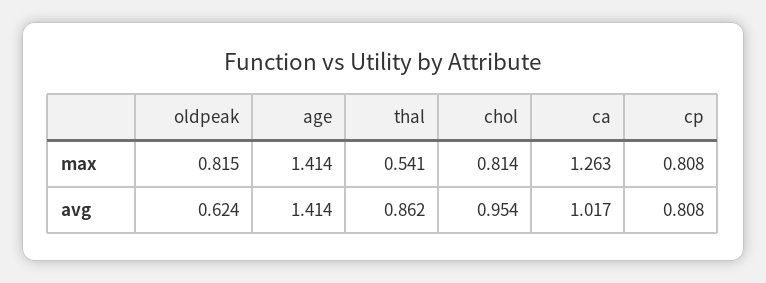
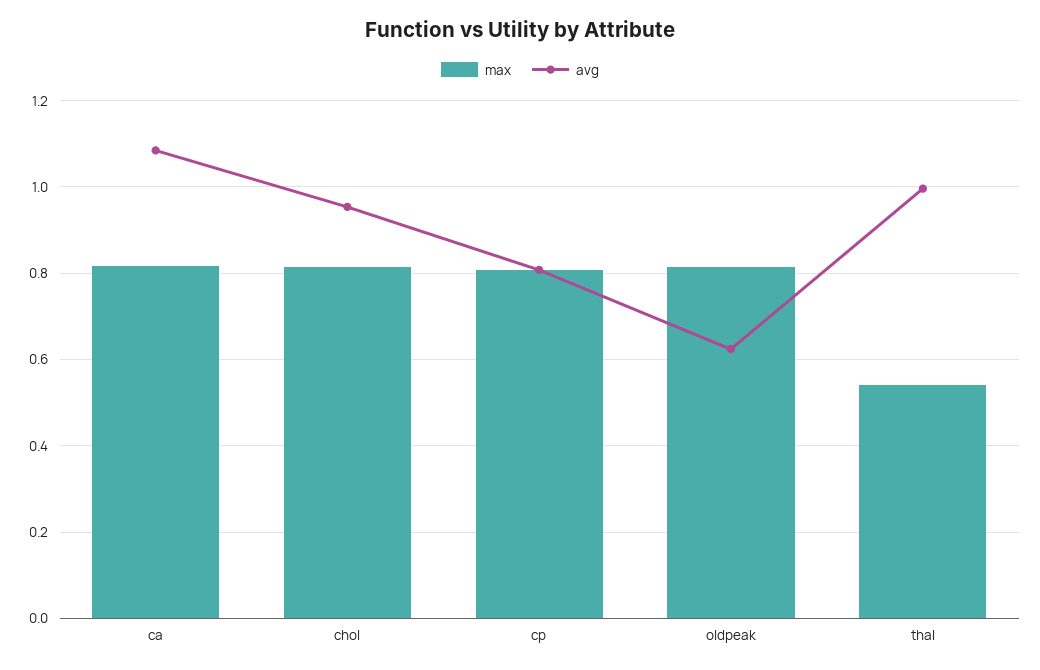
  {
    "max": {
      "oldpeak": 0.815,
-     "age": 1.414,
      "thal": 0.541,
      "chol": 0.814,
-     "ca": 1.263,
+     "ca": 0.82,
      "cp": 0.808
    },
    "avg": {
      "oldpeak": 0.624,
-     "age": 1.414,
-     "thal": 0.862,
+     "thal": 1,
      "chol": 0.954,
-     "ca": 1.017,
+     "ca": 1.08,
      "cp": 0.808
    }
  }

